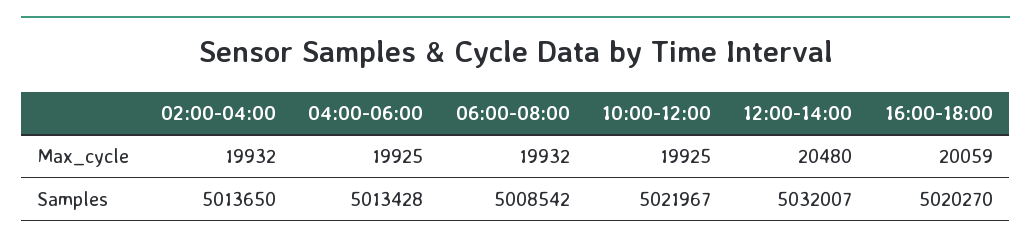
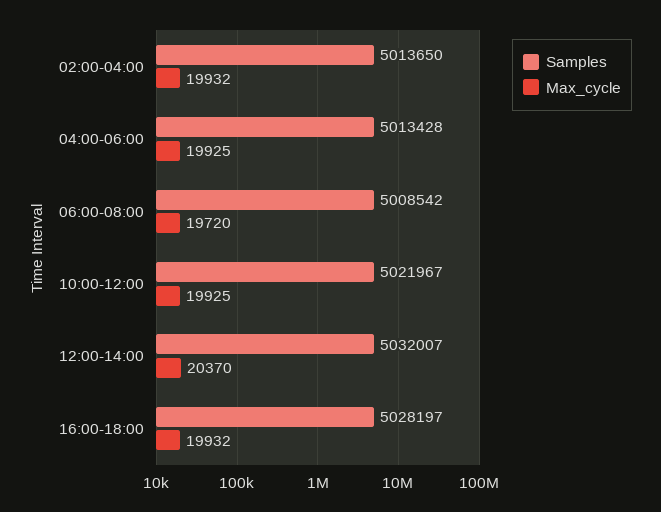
  {
    "Max_cycle": {
      "02:00-04:00": 19932,
      "04:00-06:00": 19925,
-     "06:00-08:00": 19932,
+     "06:00-08:00": 19720,
      "10:00-12:00": 19925,
-     "12:00-14:00": 20480,
+     "12:00-14:00": 20370,
-     "16:00-18:00": 20059
+     "16:00-18:00": 19932
    },
    "Samples": {
      "02:00-04:00": 5013650,
      "04:00-06:00": 5013428,
      "06:00-08:00": 5008542,
      "10:00-12:00": 5021967,
      "12:00-14:00": 5032007,
-     "16:00-18:00": 5020270
+     "16:00-18:00": 5028197
    }
  }

